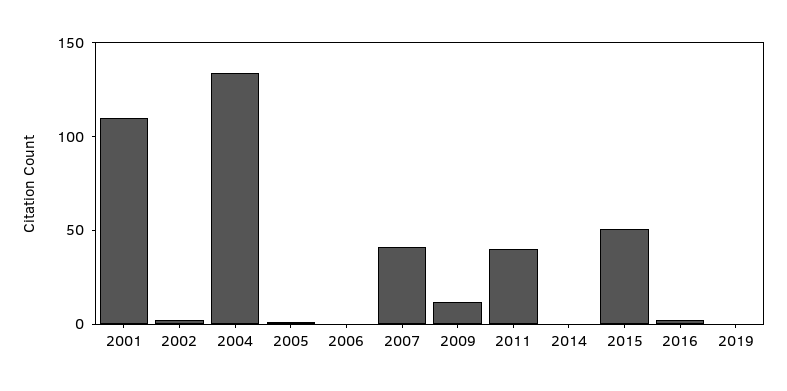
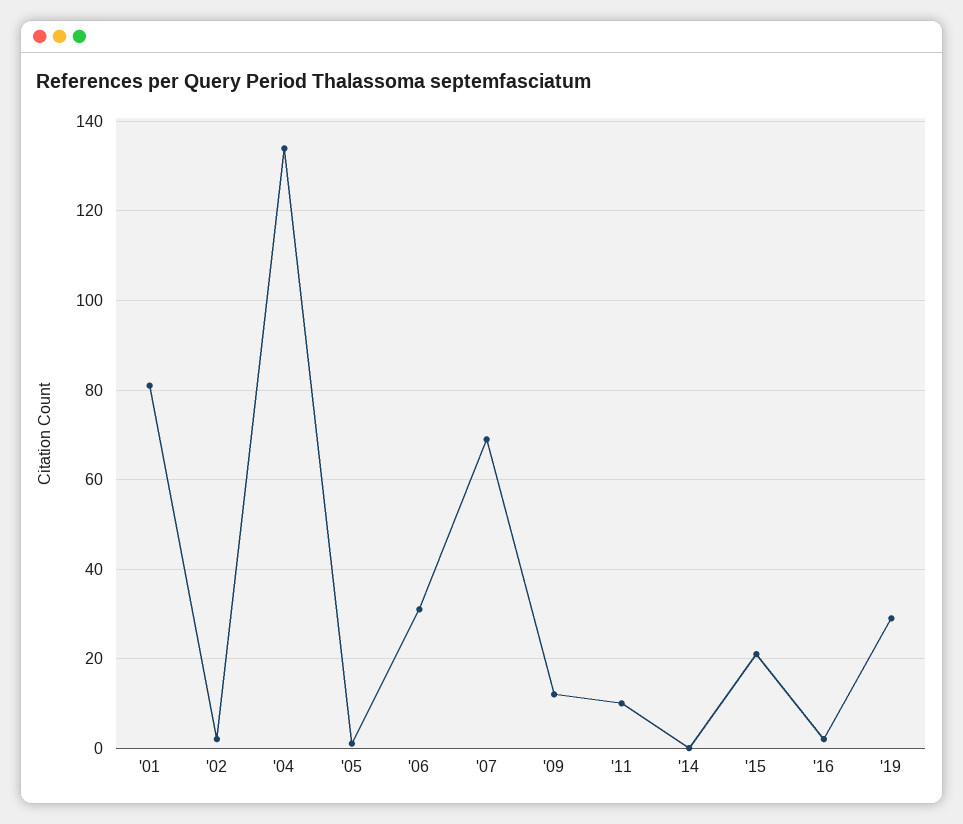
  {
-   "2001": 110,
+   "2001": 80,
    "2002": 0,
    "2004": 135,
    "2005": 0,
-   "2006": 0,
+   "2006": 30,
-   "2007": 40,
+   "2007": 70,
    "2009": 10,
-   "2011": 40,
+   "2011": 10,
    "2014": 0,
-   "2015": 50,
+   "2015": 20,
    "2016": 0,
-   "2019": 0
+   "2019": 30
  }

